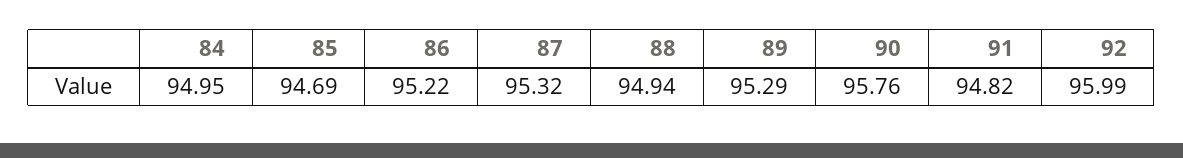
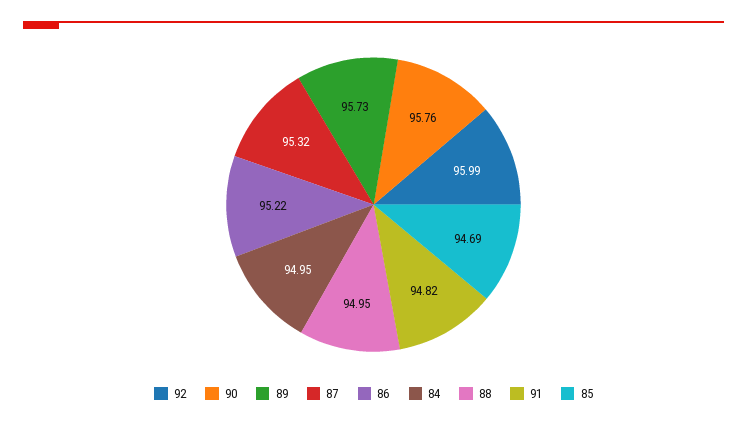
  {
    "84": 94.95,
    "85": 94.69,
    "86": 95.22,
    "87": 95.32,
-   "88": 94.94,
+   "88": 94.95,
-   "89": 95.29,
+   "89": 95.73,
    "90": 95.76,
    "91": 94.82,
    "92": 95.99
  }

